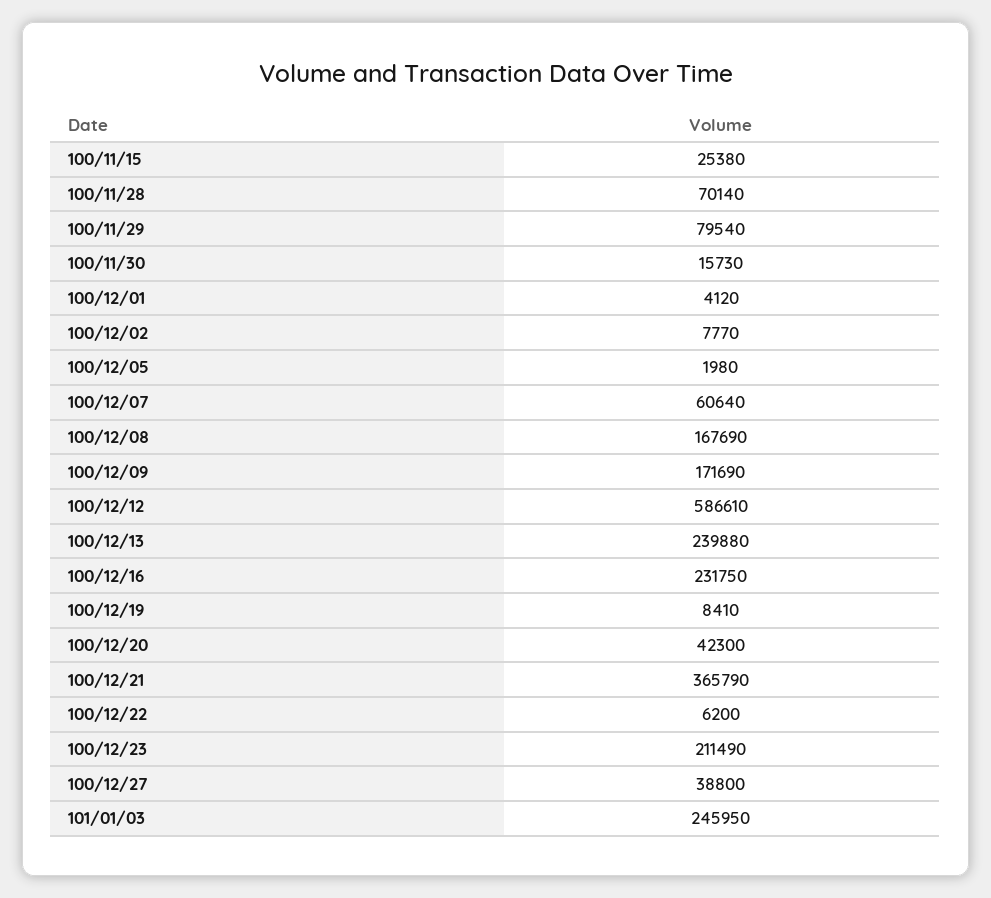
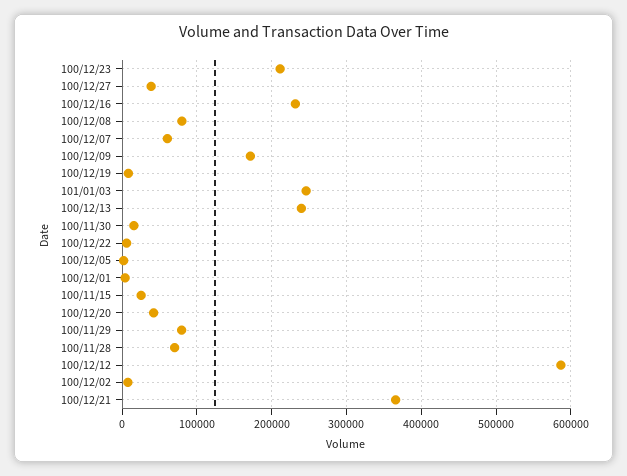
  {
    "100/11/15": 25380,
    "100/11/28": 70140,
    "100/11/29": 79540,
    "100/11/30": 15730,
    "100/12/01": 4120,
    "100/12/02": 7770,
    "100/12/05": 1980,
    "100/12/07": 60640,
-   "100/12/08": 167690,
+   "100/12/08": 80000,
    "100/12/09": 171690,
    "100/12/12": 586610,
    "100/12/13": 239880,
    "100/12/16": 231750,
    "100/12/19": 8410,
    "100/12/20": 42300,
    "100/12/21": 365790,
    "100/12/22": 6200,
    "100/12/23": 211490,
    "100/12/27": 38800,
    "101/01/03": 245950
  }

